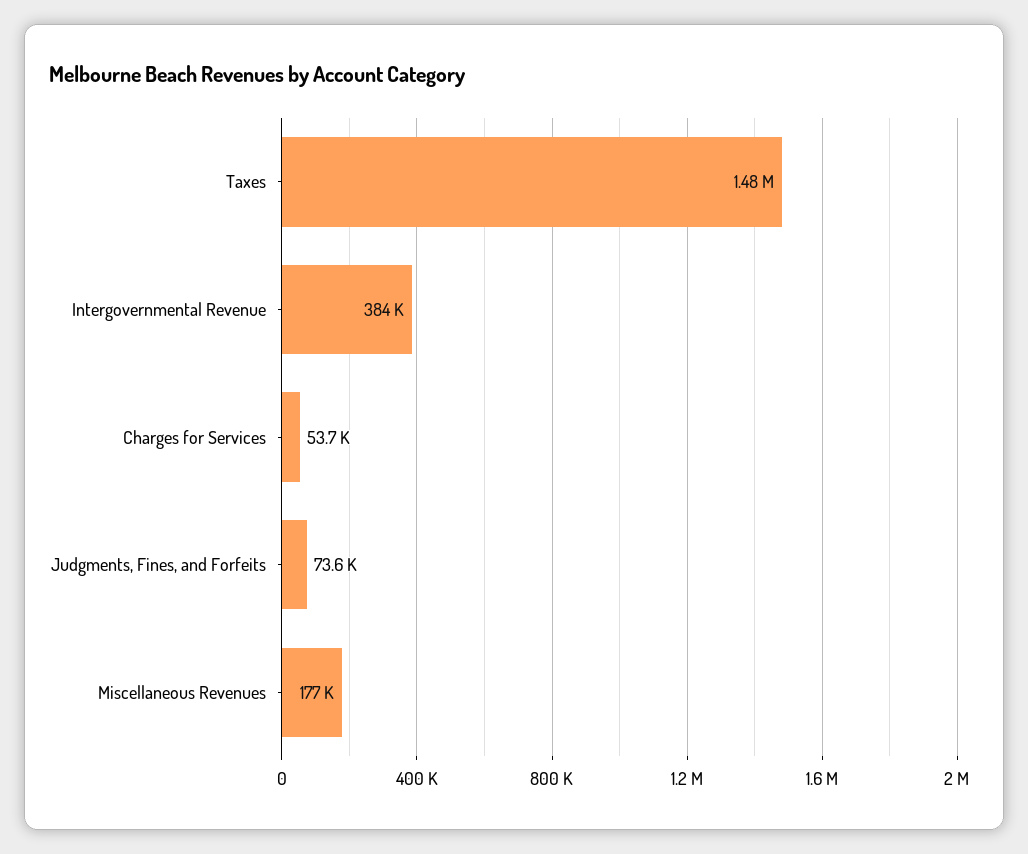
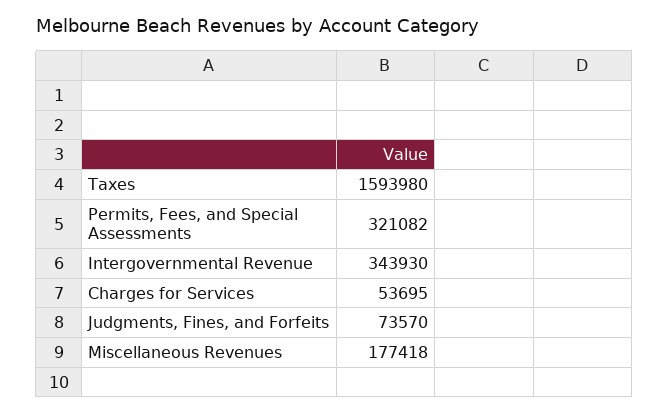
  {
-   "Taxes": 1480000,
+   "Taxes": 1593980,
-   "Intergovernmental Revenue": 384000,
+   "Intergovernmental Revenue": 343930,
    "Charges for Services": 53695,
    "Judgments, Fines, and Forfeits": 73570,
-   "Miscellaneous Revenues": 177418
+   "Miscellaneous Revenues": 177418,
+   "Permits, Fees, and Special Assessments": 321082
  }

